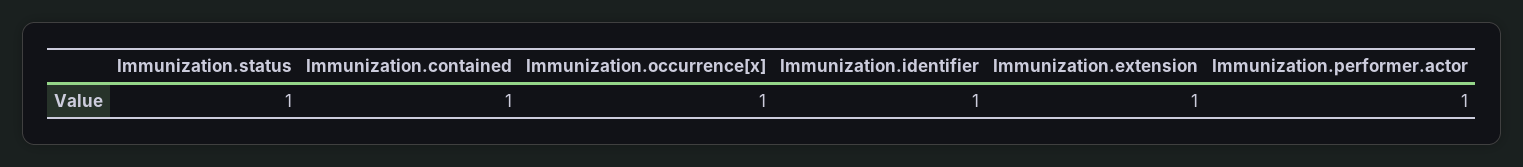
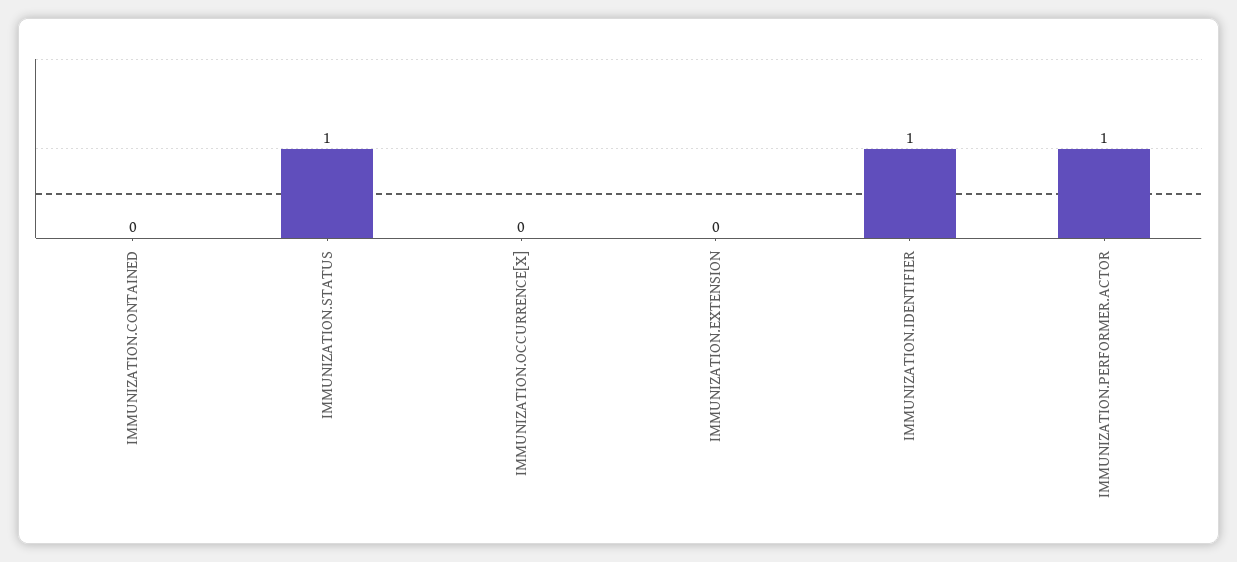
  {
    "Immunization.status": 1,
-   "Immunization.contained": 1,
+   "Immunization.contained": 0,
-   "Immunization.occurrence[x]": 1,
+   "Immunization.occurrence[x]": 0,
    "Immunization.identifier": 1,
-   "Immunization.extension": 1,
+   "Immunization.extension": 0,
    "Immunization.performer.actor": 1
  }

